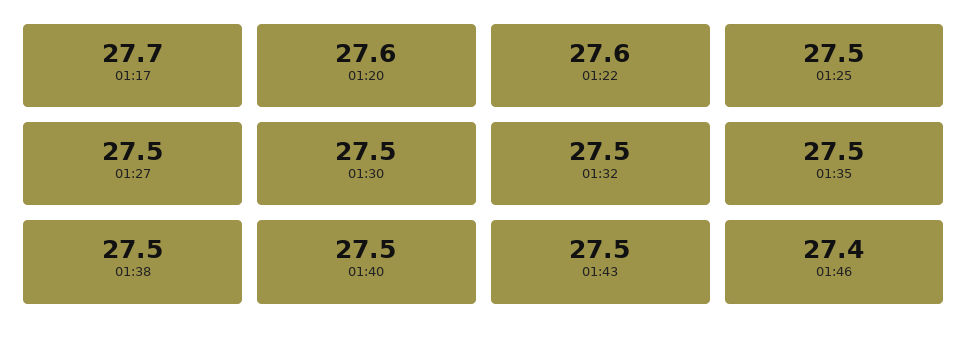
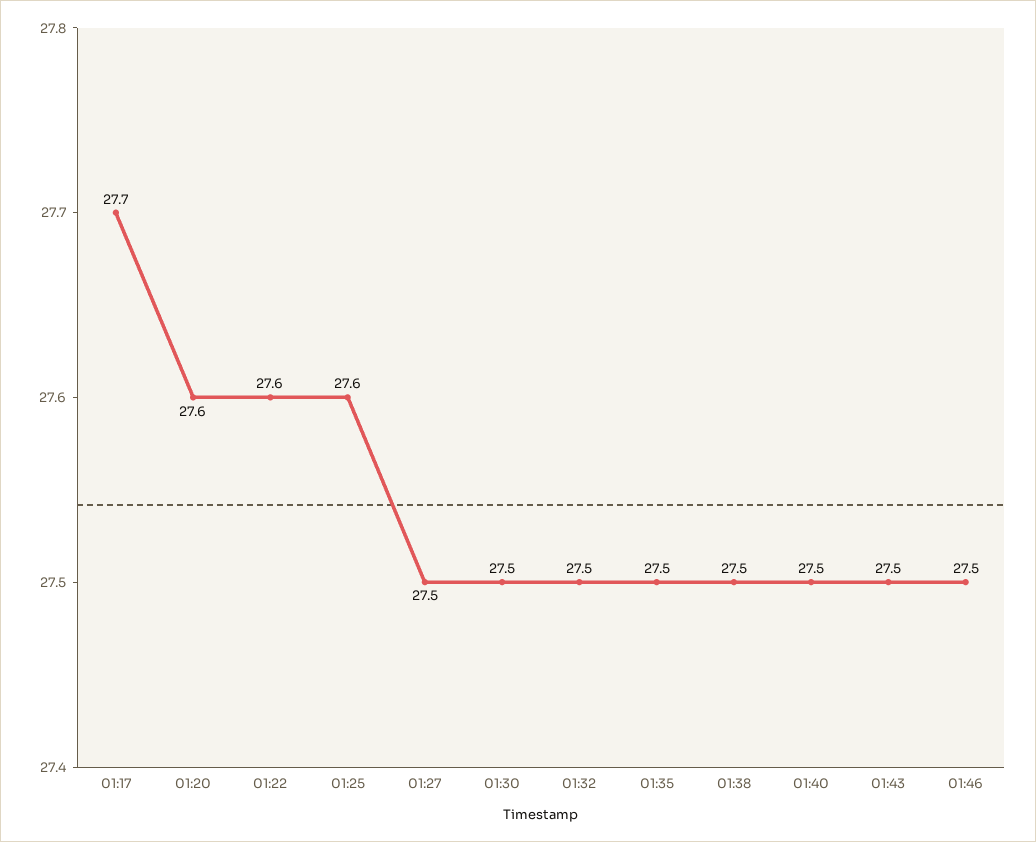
  {
    "01:17": 27.7,
    "01:20": 27.6,
    "01:22": 27.6,
-   "01:25": 27.5,
+   "01:25": 27.6,
    "01:27": 27.5,
    "01:30": 27.5,
    "01:32": 27.5,
    "01:35": 27.5,
    "01:38": 27.5,
    "01:40": 27.5,
    "01:43": 27.5,
-   "01:46": 27.4
+   "01:46": 27.5
  }

